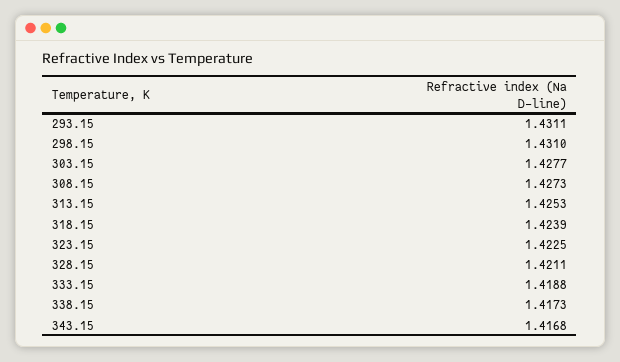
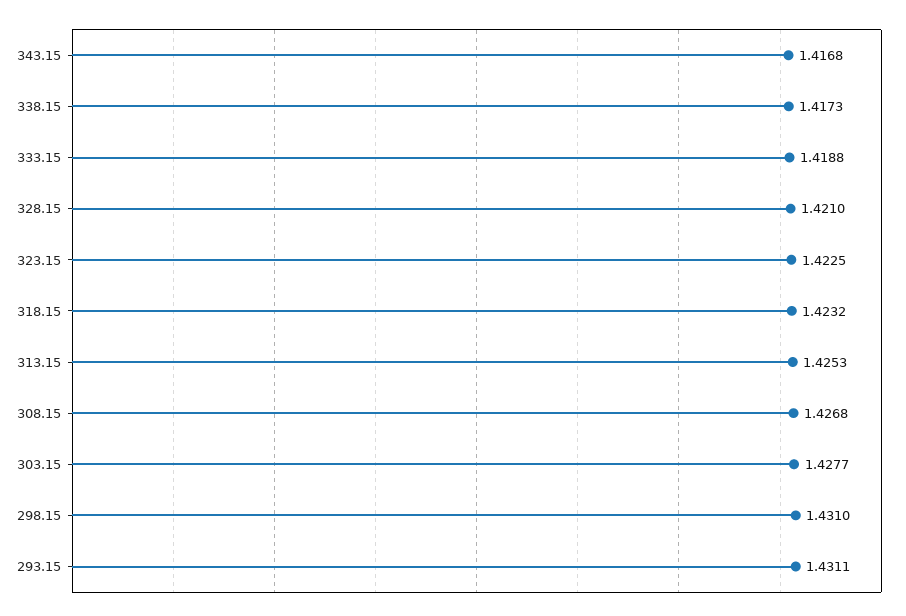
  {
    "293.15": 1.4311,
    "298.15": 1.431,
    "303.15": 1.4277,
-   "308.15": 1.4273,
+   "308.15": 1.4268,
    "313.15": 1.4253,
-   "318.15": 1.4239,
+   "318.15": 1.4232,
    "323.15": 1.4225,
-   "328.15": 1.4211,
+   "328.15": 1.421,
    "333.15": 1.4188,
    "338.15": 1.4173,
    "343.15": 1.4168
  }

